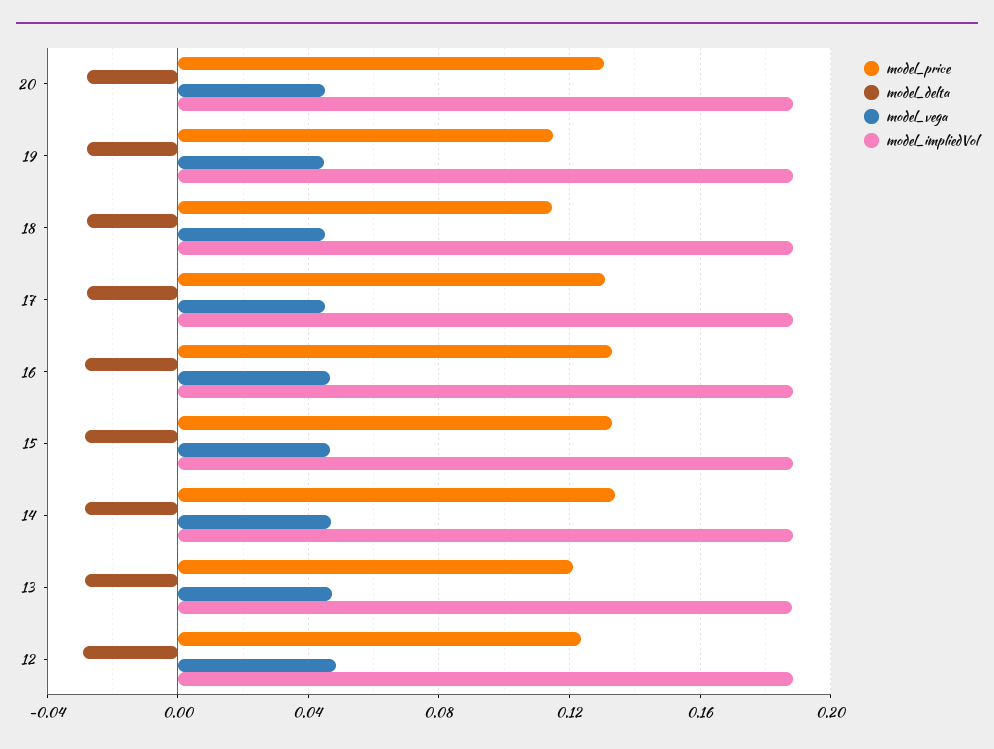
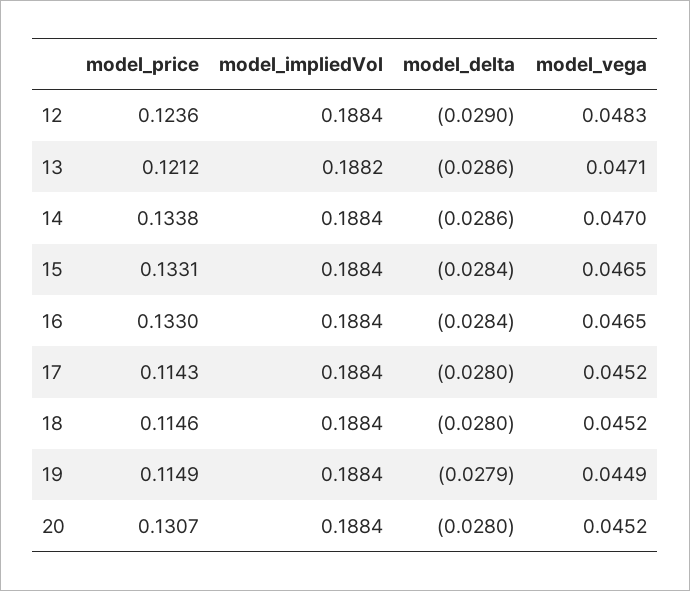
  {
    "model_price": {
      "20": 0.1307,
      "19": 0.1149,
      "18": 0.1146,
-     "17": 0.13,
+     "17": 0.1143,
      "16": 0.133,
      "15": 0.1331,
      "14": 0.1338,
      "13": 0.1212,
      "12": 0.1236
    },
    "model_delta": {
      "20": -0.028,
      "19": -0.0279,
      "18": -0.028,
      "17": -0.028,
      "16": -0.0284,
      "15": -0.0284,
      "14": -0.0286,
      "13": -0.0286,
      "12": -0.029
    },
    "model_vega": {
      "20": 0.0452,
      "19": 0.0449,
      "18": 0.0452,
      "17": 0.0452,
      "16": 0.0465,
      "15": 0.0465,
      "14": 0.047,
      "13": 0.0471,
      "12": 0.0483
    },
    "model_impliedVol": {
      "20": 0.1884,
      "19": 0.1884,
      "18": 0.1884,
      "17": 0.1884,
      "16": 0.1884,
      "15": 0.1884,
      "14": 0.1884,
      "13": 0.1882,
      "12": 0.1884
    }
  }

